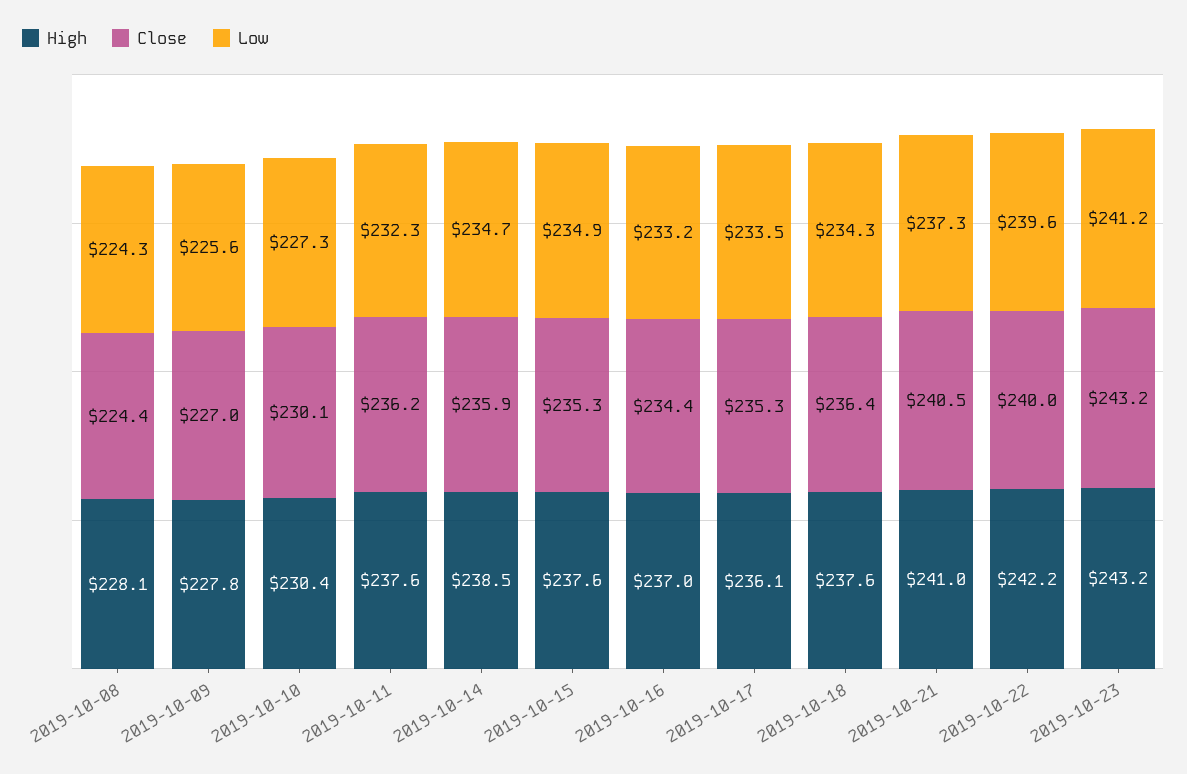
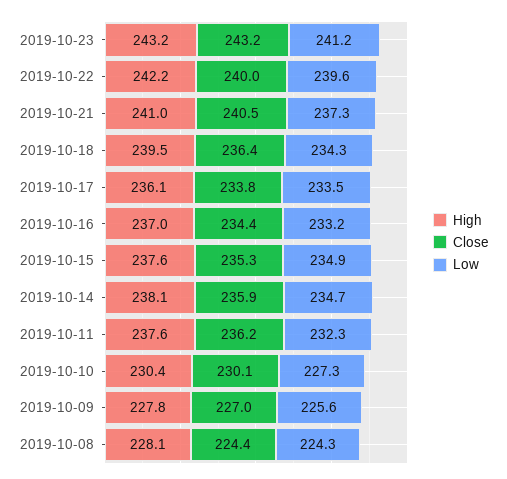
  {
    "High": {
      "2019-10-08": 228.1,
      "2019-10-09": 227.8,
      "2019-10-10": 230.4,
      "2019-10-11": 237.6,
-     "2019-10-14": 238.5,
+     "2019-10-14": 238.1,
      "2019-10-15": 237.6,
      "2019-10-16": 237,
      "2019-10-17": 236.1,
-     "2019-10-18": 237.6,
+     "2019-10-18": 239.5,
      "2019-10-21": 241,
      "2019-10-22": 242.2,
      "2019-10-23": 243.2
    },
    "Close": {
      "2019-10-08": 224.4,
      "2019-10-09": 227,
      "2019-10-10": 230.1,
      "2019-10-11": 236.2,
      "2019-10-14": 235.9,
      "2019-10-15": 235.3,
      "2019-10-16": 234.4,
-     "2019-10-17": 235.3,
+     "2019-10-17": 233.8,
      "2019-10-18": 236.4,
      "2019-10-21": 240.5,
      "2019-10-22": 240,
      "2019-10-23": 243.2
    },
    "Low": {
      "2019-10-08": 224.3,
      "2019-10-09": 225.6,
      "2019-10-10": 227.3,
      "2019-10-11": 232.3,
      "2019-10-14": 234.7,
      "2019-10-15": 234.9,
      "2019-10-16": 233.2,
      "2019-10-17": 233.5,
      "2019-10-18": 234.3,
      "2019-10-21": 237.3,
      "2019-10-22": 239.6,
      "2019-10-23": 241.2
    }
  }

